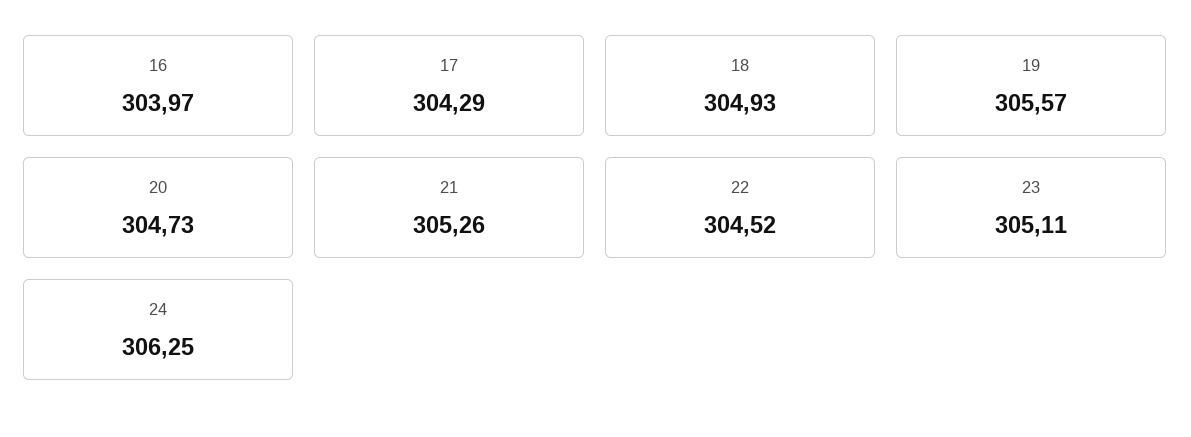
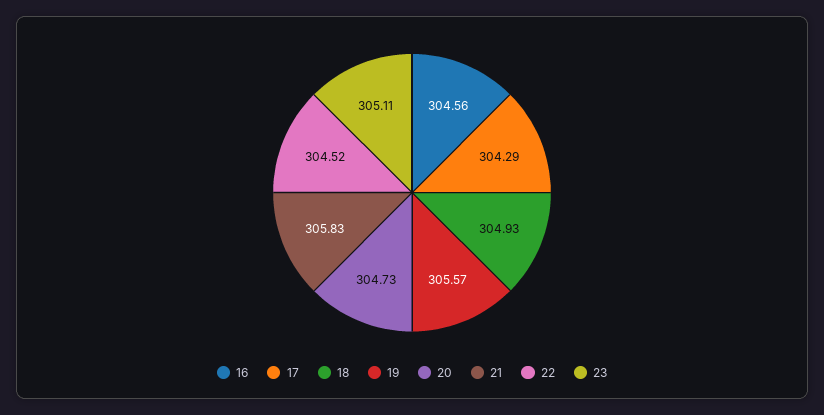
  {
-   "16": 303.97,
+   "16": 304.56,
    "17": 304.29,
    "18": 304.93,
    "19": 305.57,
    "20": 304.73,
-   "21": 305.26,
+   "21": 305.83,
    "22": 304.52,
-   "23": 305.11,
+   "23": 305.11
-   "24": 306.25
  }

